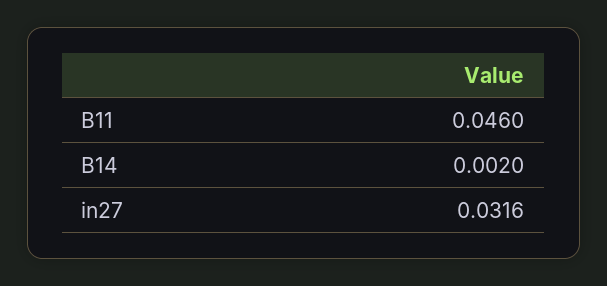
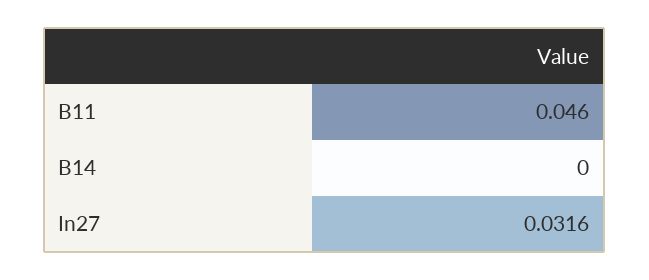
  {
    "B11": 0.046,
-   "B14": 0.002,
+   "B14": 0,
    "in27": 0.0316
  }

